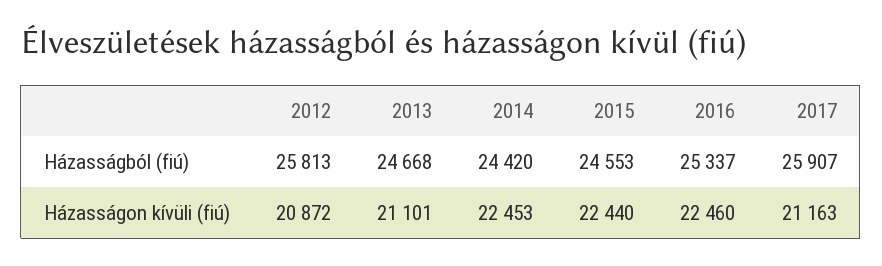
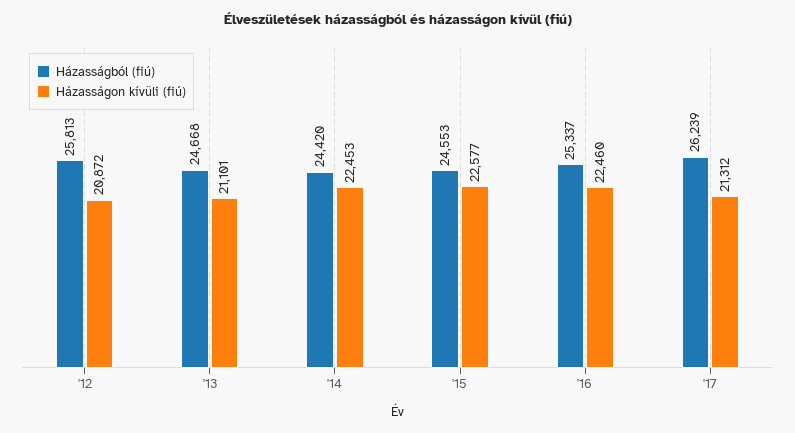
  {
    "Házasságból (fiú)": {
      "2012": 25813,
      "2013": 24668,
      "2014": 24420,
      "2015": 24553,
      "2016": 25337,
-     "2017": 25907
+     "2017": 26239
    },
    "Házasságon kívüli (fiú)": {
      "2012": 20872,
      "2013": 21101,
      "2014": 22453,
-     "2015": 22440,
+     "2015": 22577,
      "2016": 22460,
-     "2017": 21163
+     "2017": 21312
    }
  }

